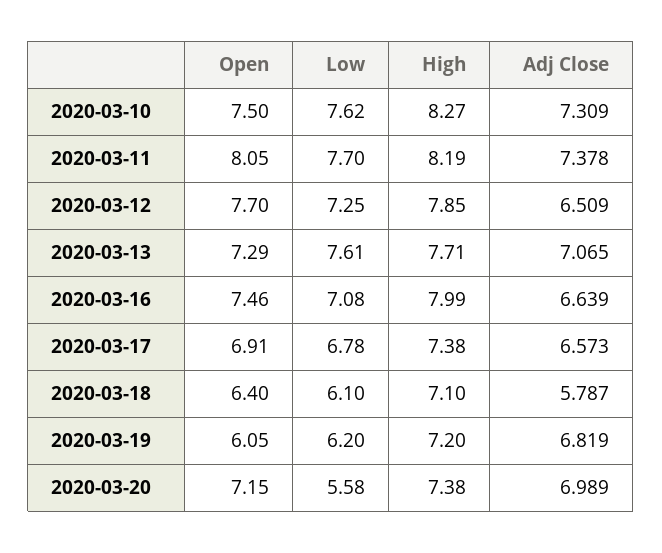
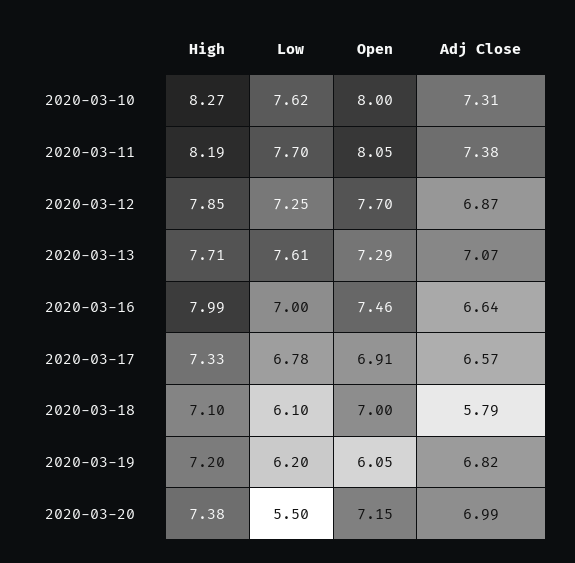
  {
    "Open": {
-     "2020-03-10": 7.5,
+     "2020-03-10": 8,
      "2020-03-11": 8.05,
      "2020-03-12": 7.7,
      "2020-03-13": 7.29,
      "2020-03-16": 7.46,
      "2020-03-17": 6.91,
-     "2020-03-18": 6.4,
+     "2020-03-18": 7,
      "2020-03-19": 6.05,
      "2020-03-20": 7.15
    },
    "Low": {
      "2020-03-10": 7.62,
      "2020-03-11": 7.7,
      "2020-03-12": 7.25,
      "2020-03-13": 7.61,
-     "2020-03-16": 7.08,
+     "2020-03-16": 7,
      "2020-03-17": 6.78,
      "2020-03-18": 6.1,
      "2020-03-19": 6.2,
-     "2020-03-20": 5.58
+     "2020-03-20": 5.5
    },
    "High": {
      "2020-03-10": 8.27,
      "2020-03-11": 8.19,
      "2020-03-12": 7.85,
      "2020-03-13": 7.71,
      "2020-03-16": 7.99,
-     "2020-03-17": 7.38,
+     "2020-03-17": 7.33,
      "2020-03-18": 7.1,
      "2020-03-19": 7.2,
      "2020-03-20": 7.38
    },
    "Adj Close": {
      "2020-03-10": 7.309,
      "2020-03-11": 7.378,
-     "2020-03-12": 6.509,
+     "2020-03-12": 6.87,
      "2020-03-13": 7.065,
      "2020-03-16": 6.639,
      "2020-03-17": 6.573,
      "2020-03-18": 5.787,
      "2020-03-19": 6.819,
      "2020-03-20": 6.989
    }
  }

